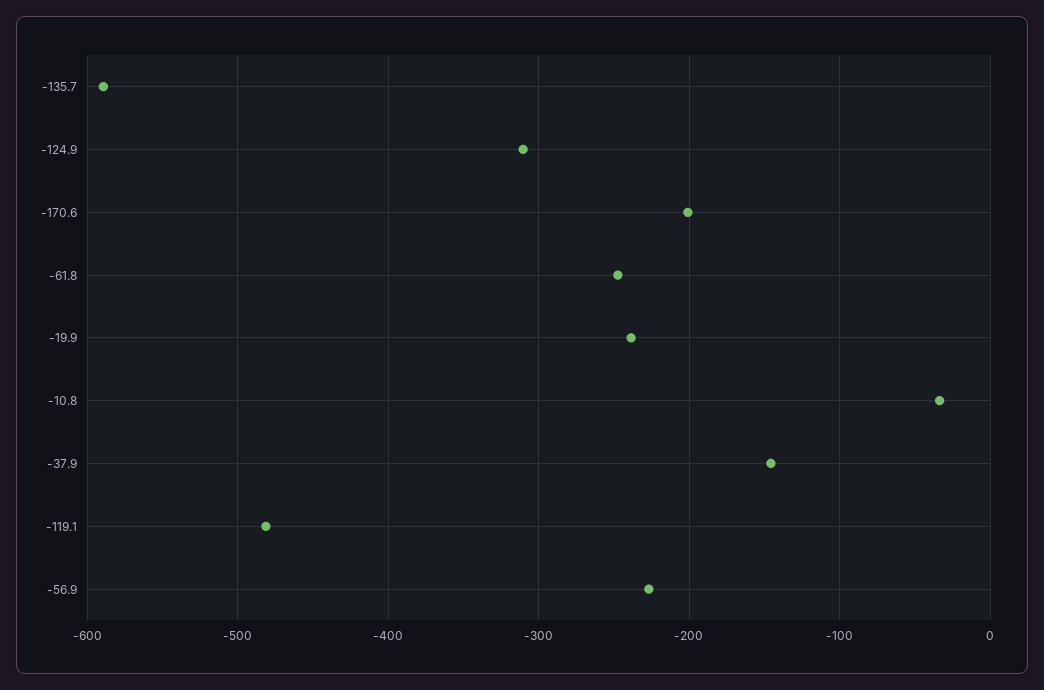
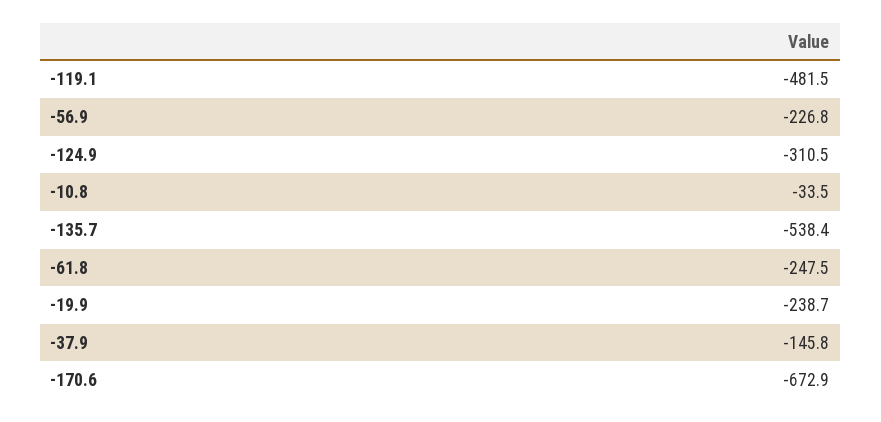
  {
-   "-135.7": -590,
+   "-135.7": -538.4,
    "-124.9": -310.5,
-   "-170.6": -200,
+   "-170.6": -672.9,
    "-61.8": -247.5,
    "-19.9": -238.7,
    "-10.8": -33.5,
    "-37.9": -145.8,
    "-119.1": -481.5,
    "-56.9": -226.8
  }

